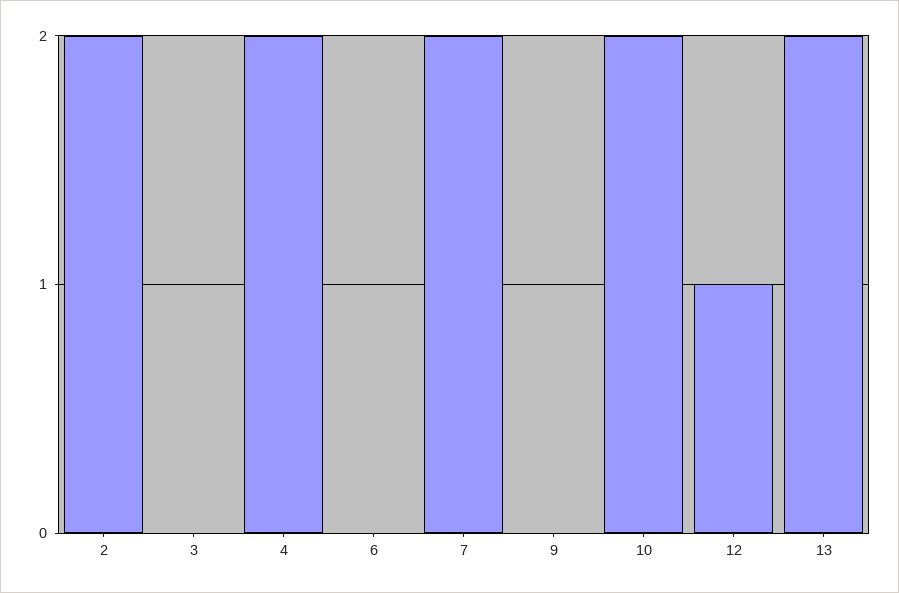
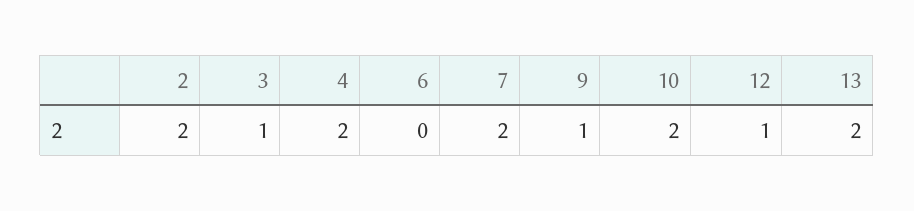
  {
    "2": 2,
-   "3": 0,
+   "3": 1,
    "4": 2,
    "6": 0,
    "7": 2,
-   "9": 0,
+   "9": 1,
    "10": 2,
    "12": 1,
    "13": 2
  }

